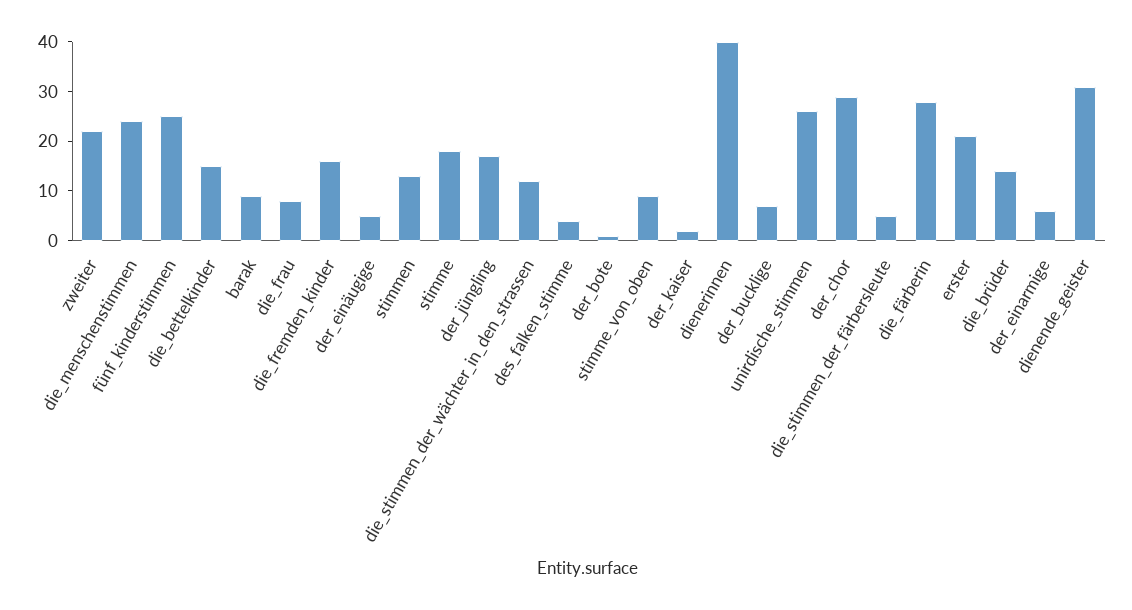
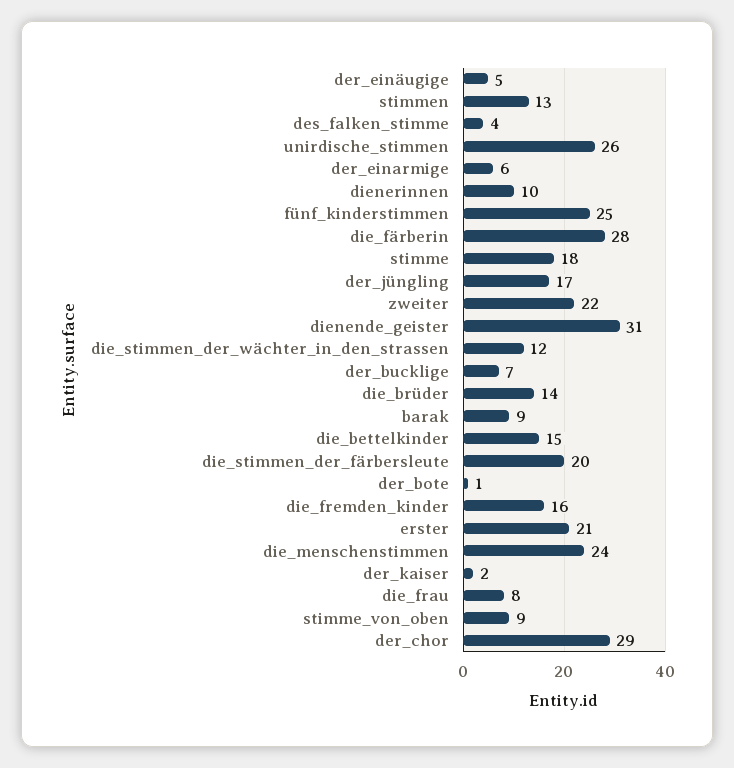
  {
    "zweiter": 22,
    "die_menschenstimmen": 24,
    "fünf_kinderstimmen": 25,
    "die_bettelkinder": 15,
    "barak": 9,
    "die_frau": 8,
    "die_fremden_kinder": 16,
    "der_einäugige": 5,
    "stimmen": 13,
    "stimme": 18,
    "der_jüngling": 17,
    "die_stimmen_der_wächter_in_den_strassen": 12,
    "des_falken_stimme": 4,
    "der_bote": 1,
    "stimme_von_oben": 9,
    "der_kaiser": 2,
-   "dienerinnen": 40,
+   "dienerinnen": 10,
    "der_bucklige": 7,
    "unirdische_stimmen": 26,
    "der_chor": 29,
-   "die_stimmen_der_färbersleute": 5,
+   "die_stimmen_der_färbersleute": 20,
    "die_färberin": 28,
    "erster": 21,
    "die_brüder": 14,
    "der_einarmige": 6,
    "dienende_geister": 31
  }

